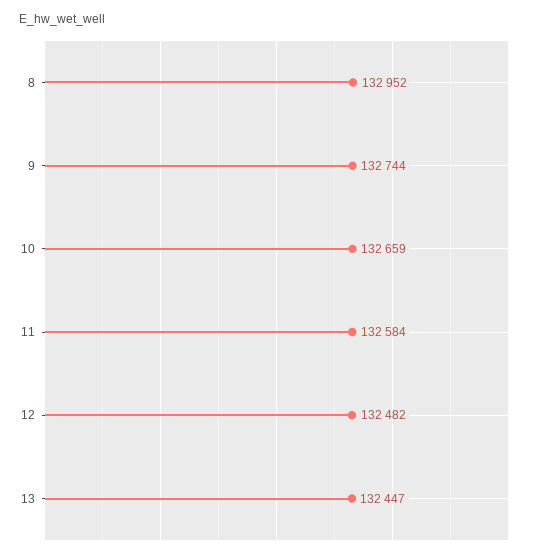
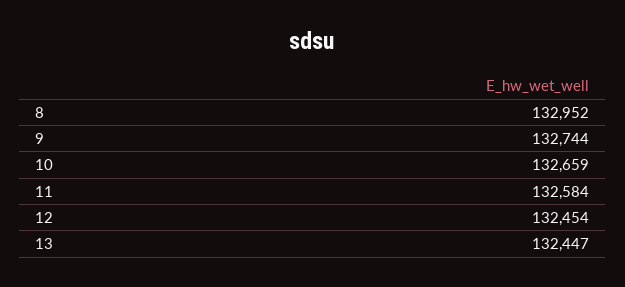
  {
    "8": 132952,
    "9": 132744,
    "10": 132659,
    "11": 132584,
-   "12": 132482,
+   "12": 132454,
    "13": 132447
  }

